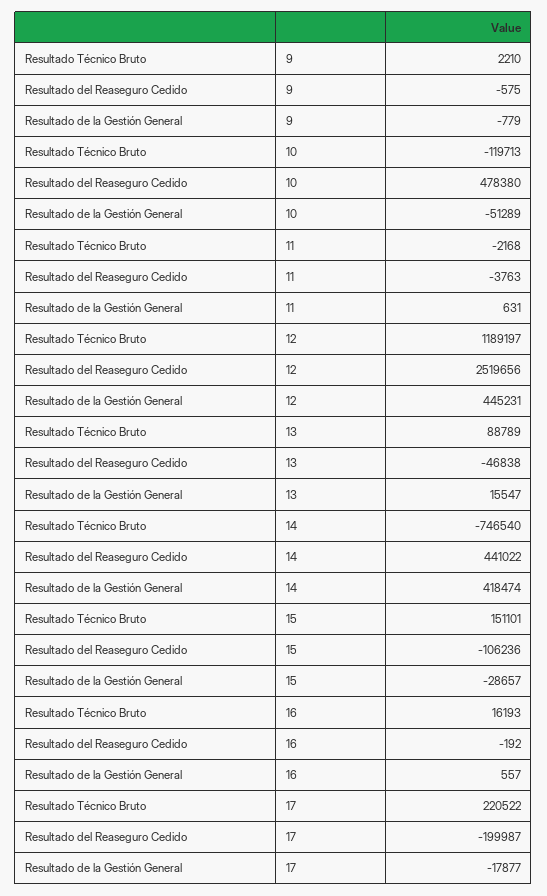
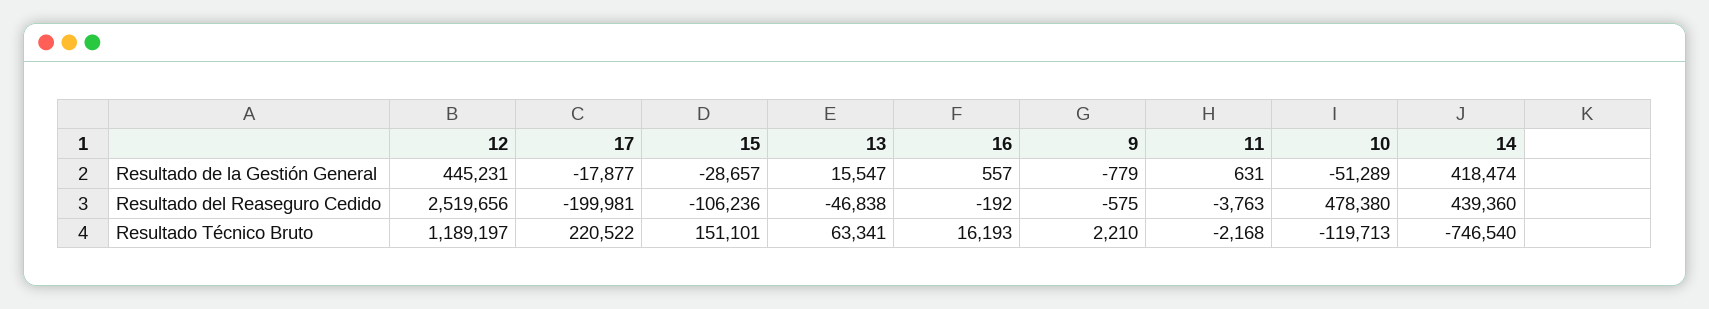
  {
    "Resultado Técnico Bruto": {
      "9": 2210,
      "10": -119713,
      "11": -2168,
      "12": 1189197,
-     "13": 88789,
+     "13": 63341,
      "14": -746540,
      "15": 151101,
      "16": 16193,
      "17": 220522
    },
    "Resultado del Reaseguro Cedido": {
      "9": -575,
      "10": 478380,
      "11": -3763,
      "12": 2519656,
      "13": -46838,
-     "14": 441022,
+     "14": 439360,
      "15": -106236,
      "16": -192,
-     "17": -199987
+     "17": -199981
    },
    "Resultado de la Gestión General": {
      "9": -779,
      "10": -51289,
      "11": 631,
      "12": 445231,
      "13": 15547,
      "14": 418474,
      "15": -28657,
      "16": 557,
      "17": -17877
    }
  }

